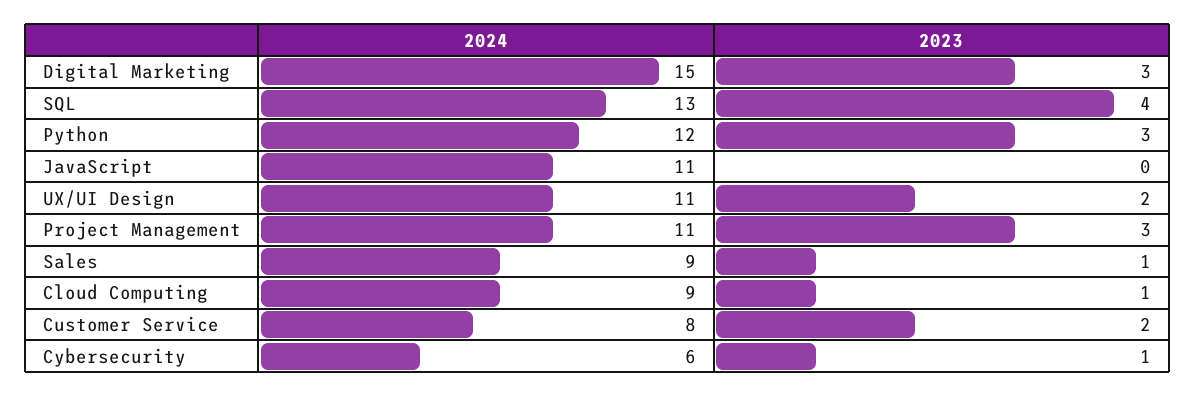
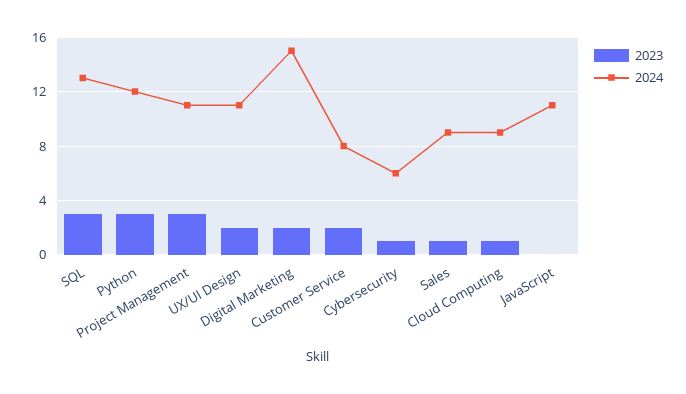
  {
    "2024": {
      "Digital Marketing": 15,
      "SQL": 13,
      "Python": 12,
      "JavaScript": 11,
      "UX/UI Design": 11,
      "Project Management": 11,
      "Sales": 9,
      "Cloud Computing": 9,
      "Customer Service": 8,
      "Cybersecurity": 6
    },
    "2023": {
-     "Digital Marketing": 3,
+     "Digital Marketing": 2,
-     "SQL": 4,
+     "SQL": 3,
      "Python": 3,
      "JavaScript": 0,
      "UX/UI Design": 2,
      "Project Management": 3,
      "Sales": 1,
      "Cloud Computing": 1,
      "Customer Service": 2,
      "Cybersecurity": 1
    }
  }

